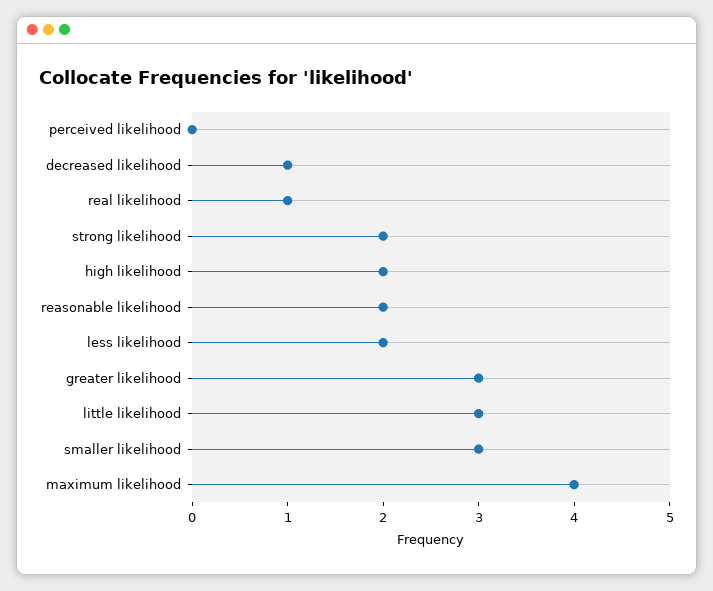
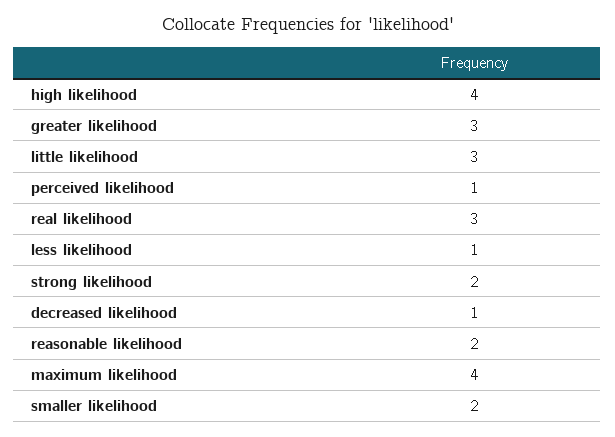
  {
-   "perceived likelihood": 0,
+   "perceived likelihood": 1,
    "decreased likelihood": 1,
-   "real likelihood": 1,
+   "real likelihood": 3,
    "strong likelihood": 2,
-   "high likelihood": 2,
+   "high likelihood": 4,
    "reasonable likelihood": 2,
-   "less likelihood": 2,
+   "less likelihood": 1,
    "greater likelihood": 3,
    "little likelihood": 3,
-   "smaller likelihood": 3,
+   "smaller likelihood": 2,
    "maximum likelihood": 4
  }

